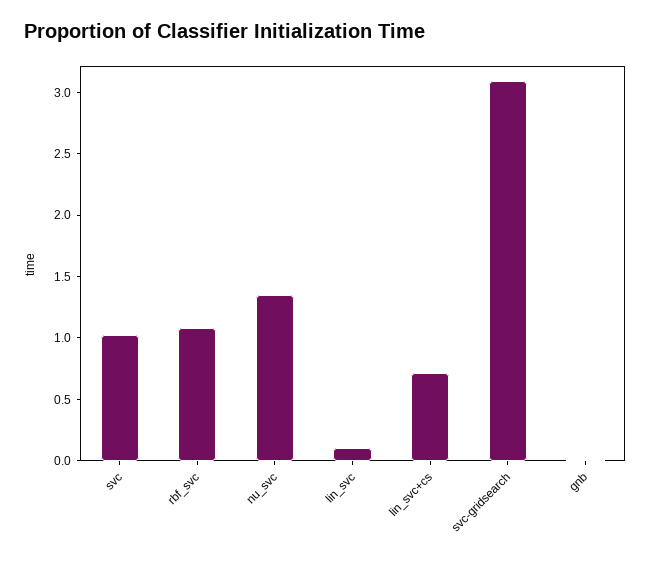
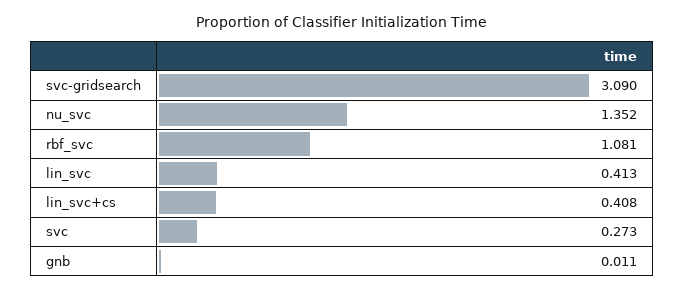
  {
-   "svc": 1,
+   "svc": 0.273,
    "rbf_svc": 1.081,
    "nu_svc": 1.352,
-   "lin_svc": 0.1,
+   "lin_svc": 0.413,
-   "lin_svc+cs": 0.7,
+   "lin_svc+cs": 0.408,
    "svc-gridsearch": 3.09,
    "gnb": 0.011
  }

